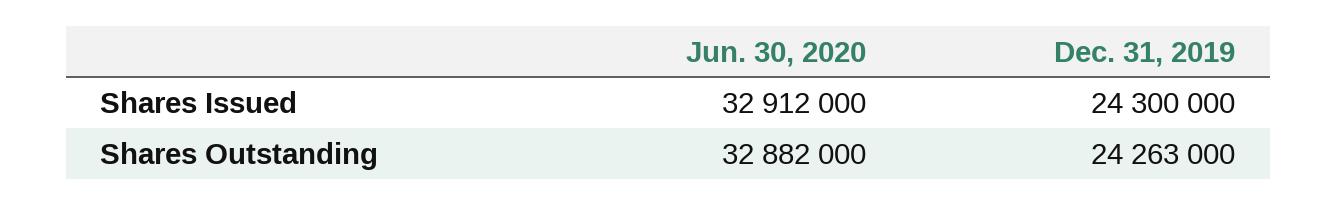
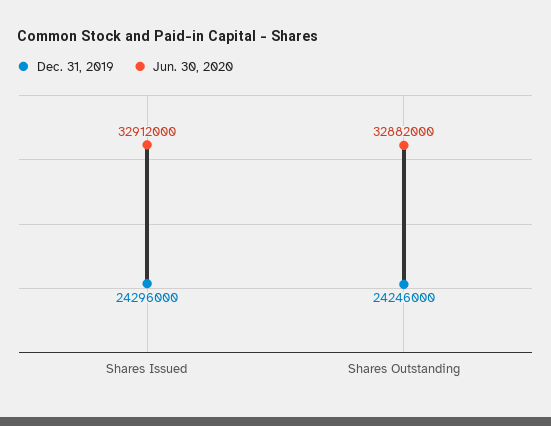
  {
    "Jun. 30, 2020": {
      "Shares Issued": 32912000,
      "Shares Outstanding": 32882000
    },
    "Dec. 31, 2019": {
-     "Shares Issued": 24300000,
+     "Shares Issued": 24296000,
-     "Shares Outstanding": 24263000
+     "Shares Outstanding": 24246000
    }
  }

